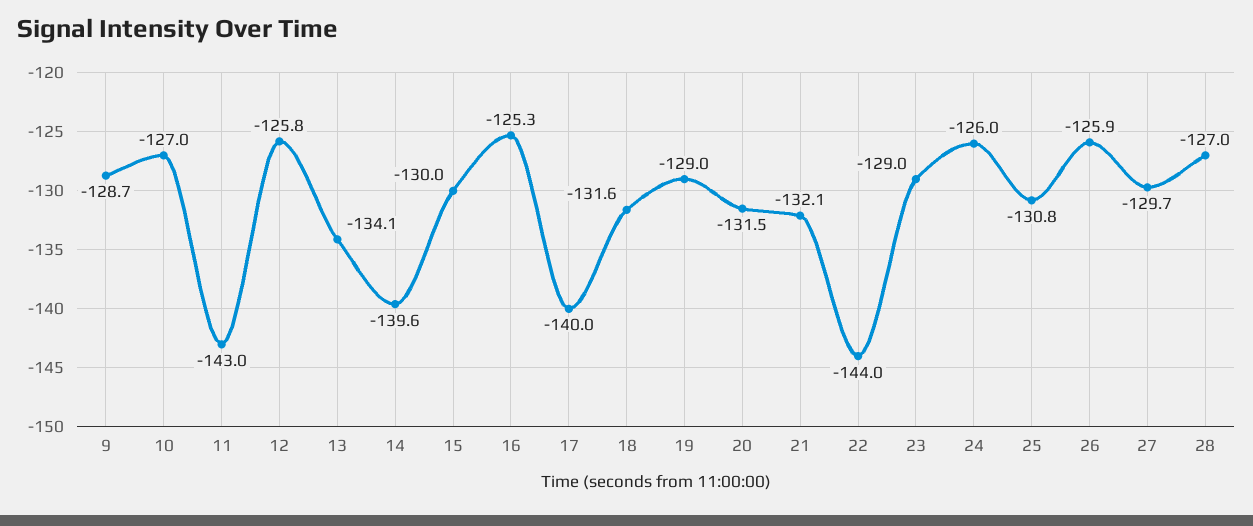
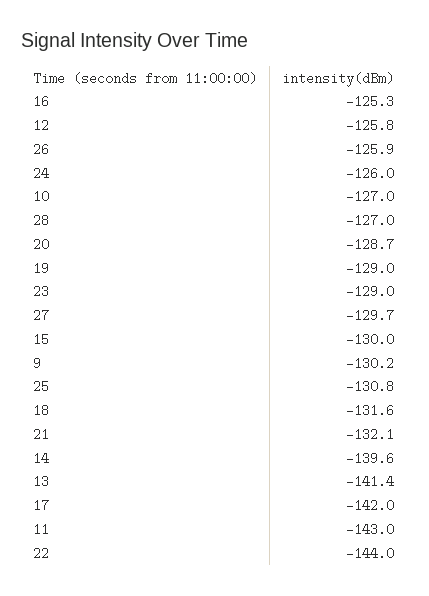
  {
-   "9": -128.7,
+   "9": -130.2,
    "10": -127,
    "11": -143,
    "12": -125.8,
-   "13": -134.1,
+   "13": -141.4,
    "14": -139.6,
    "15": -130,
    "16": -125.3,
-   "17": -140,
+   "17": -142,
    "18": -131.6,
    "19": -129,
-   "20": -131.5,
+   "20": -128.7,
    "21": -132.1,
    "22": -144,
    "23": -129,
    "24": -126,
    "25": -130.8,
    "26": -125.9,
    "27": -129.7,
    "28": -127
  }

